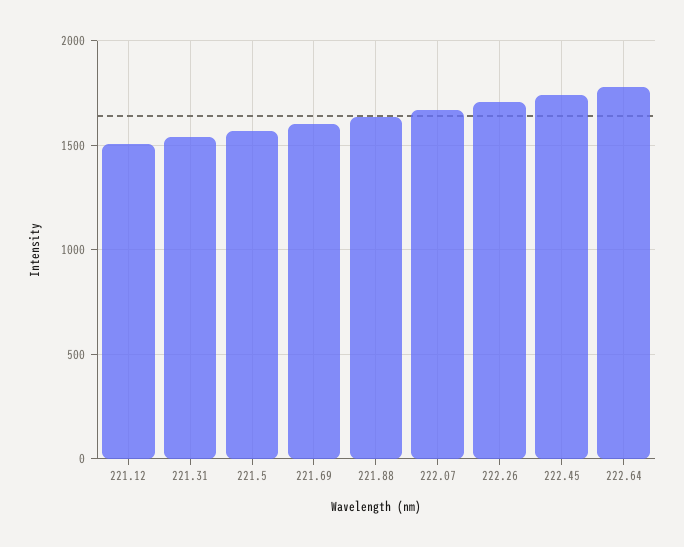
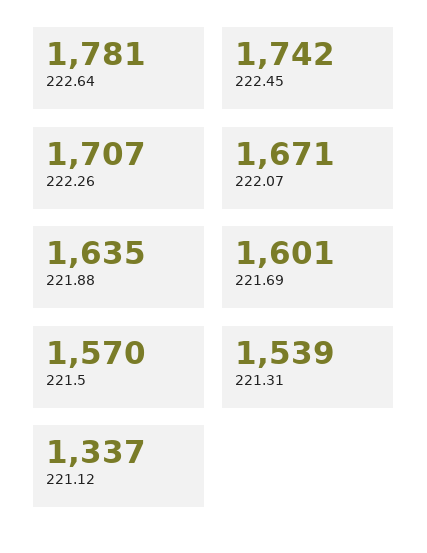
  {
-   "221.12": 1500,
+   "221.12": 1337,
    "221.31": 1539,
    "221.5": 1570,
    "221.69": 1601,
    "221.88": 1635,
    "222.07": 1671,
    "222.26": 1707,
    "222.45": 1742,
    "222.64": 1781
  }

